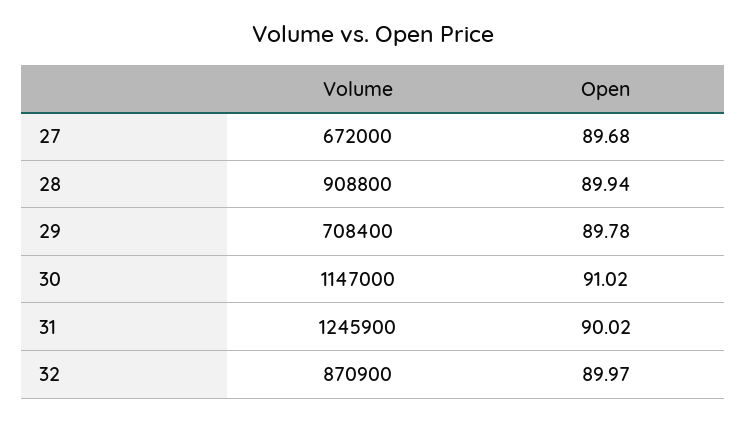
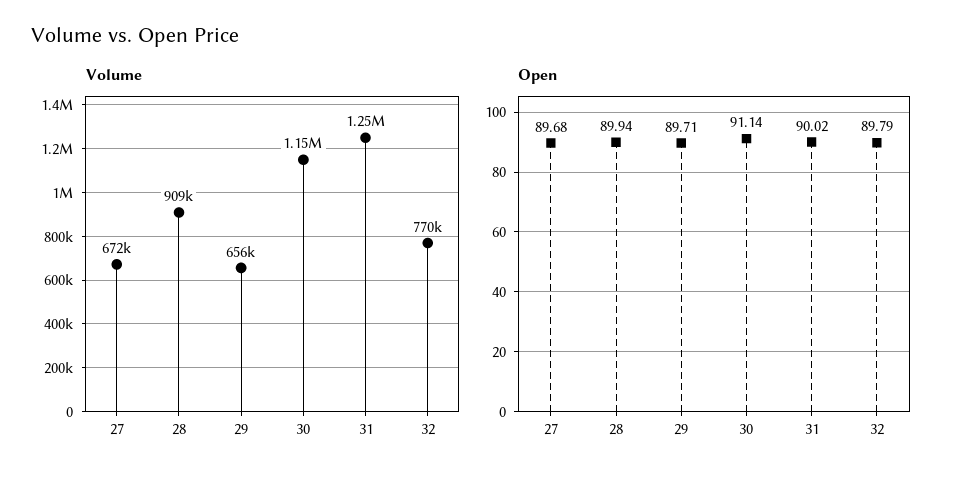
  {
    "Volume": {
      "27": 672000,
      "28": 908800,
-     "29": 708400,
+     "29": 656000,
      "30": 1147000,
      "31": 1245900,
-     "32": 870900
+     "32": 770000
    },
    "Open": {
      "27": 89.68,
      "28": 89.94,
-     "29": 89.78,
+     "29": 89.71,
-     "30": 91.02,
+     "30": 91.14,
      "31": 90.02,
-     "32": 89.97
+     "32": 89.79
    }
  }

